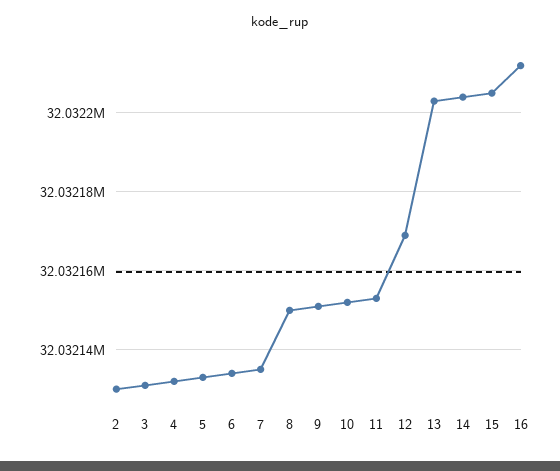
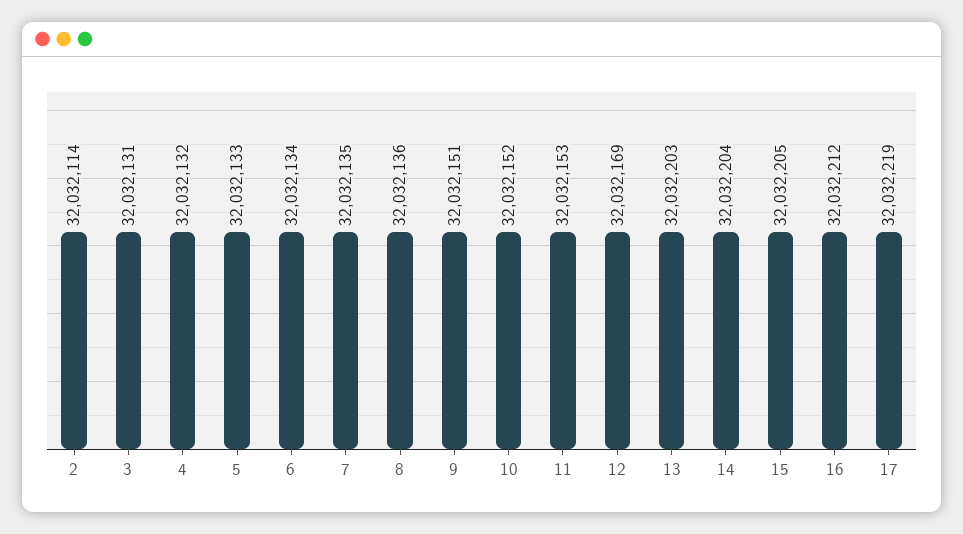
  {
-   "2": 32032130,
+   "2": 32032114,
    "3": 32032131,
    "4": 32032132,
    "5": 32032133,
    "6": 32032134,
    "7": 32032135,
-   "8": 32032150,
+   "8": 32032136,
    "9": 32032151,
    "10": 32032152,
    "11": 32032153,
    "12": 32032169,
    "13": 32032203,
    "14": 32032204,
    "15": 32032205,
-   "16": 32032212
+   "16": 32032212,
+   "17": 32032219
  }

